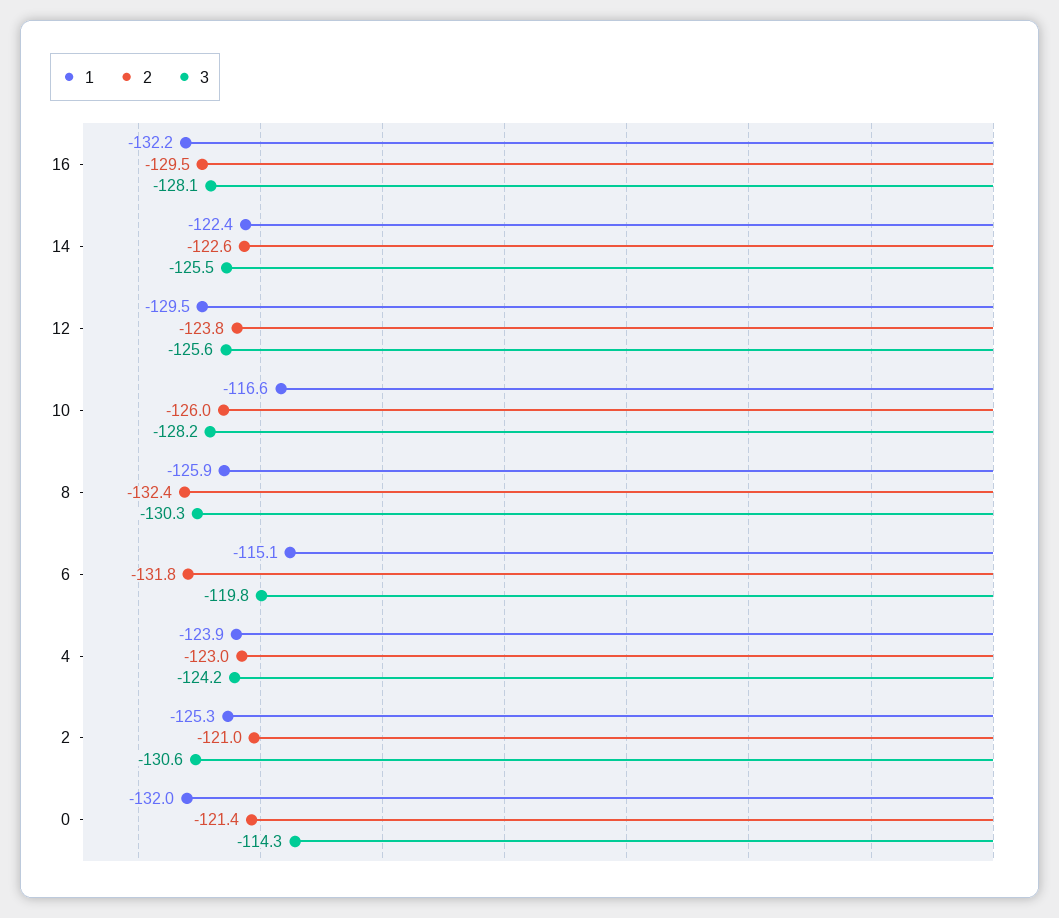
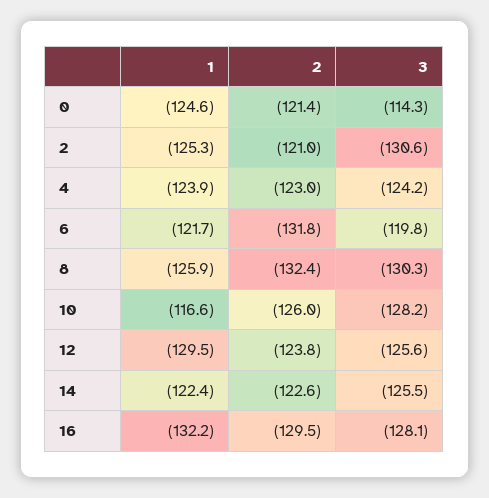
  {
    "1": {
      "16": -132.2,
      "14": -122.4,
      "12": -129.5,
      "10": -116.6,
      "8": -125.9,
-     "6": -115.1,
+     "6": -121.7,
      "4": -123.9,
      "2": -125.3,
-     "0": -132
+     "0": -124.6
    },
    "2": {
      "16": -129.5,
      "14": -122.6,
      "12": -123.8,
      "10": -126,
      "8": -132.4,
      "6": -131.8,
      "4": -123,
      "2": -121,
      "0": -121.4
    },
    "3": {
      "16": -128.1,
      "14": -125.5,
      "12": -125.6,
      "10": -128.2,
      "8": -130.3,
      "6": -119.8,
      "4": -124.2,
      "2": -130.6,
      "0": -114.3
    }
  }

